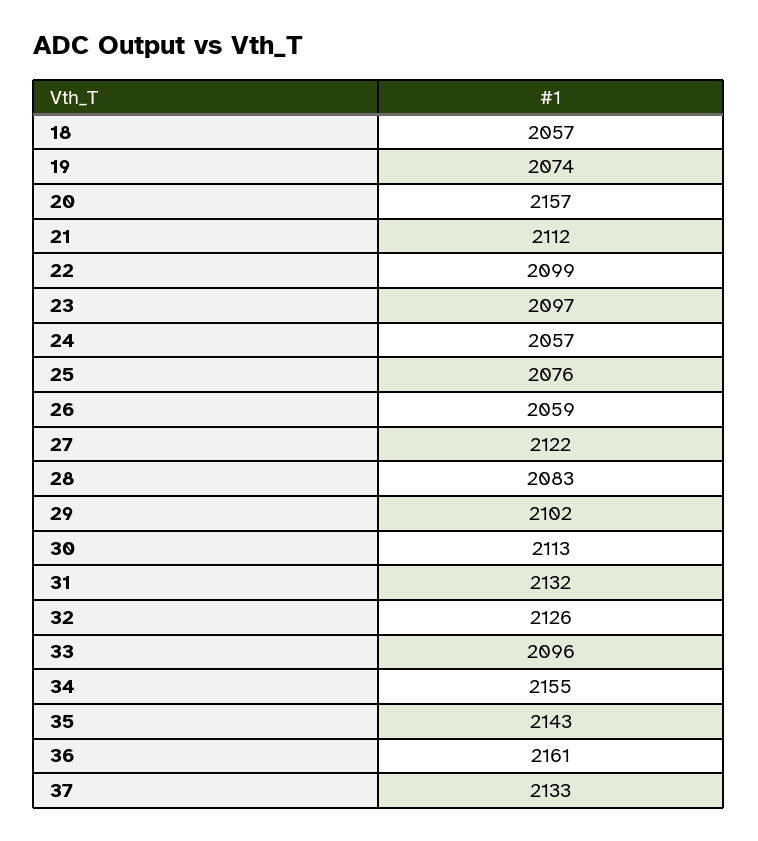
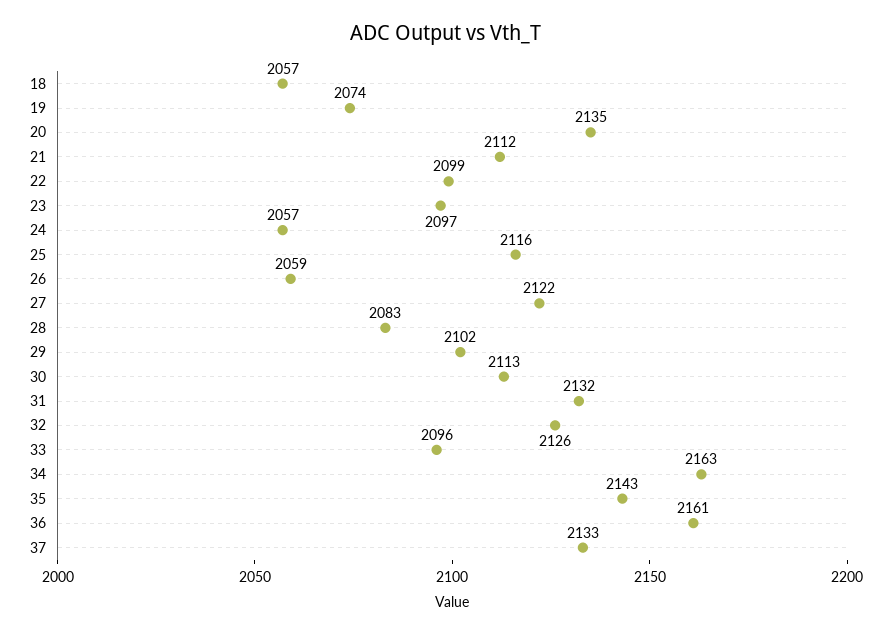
  {
    "18": 2057,
    "19": 2074,
-   "20": 2157,
+   "20": 2135,
    "21": 2112,
    "22": 2099,
    "23": 2097,
    "24": 2057,
-   "25": 2076,
+   "25": 2116,
    "26": 2059,
    "27": 2122,
    "28": 2083,
    "29": 2102,
    "30": 2113,
    "31": 2132,
    "32": 2126,
    "33": 2096,
-   "34": 2155,
+   "34": 2163,
    "35": 2143,
    "36": 2161,
    "37": 2133
  }

